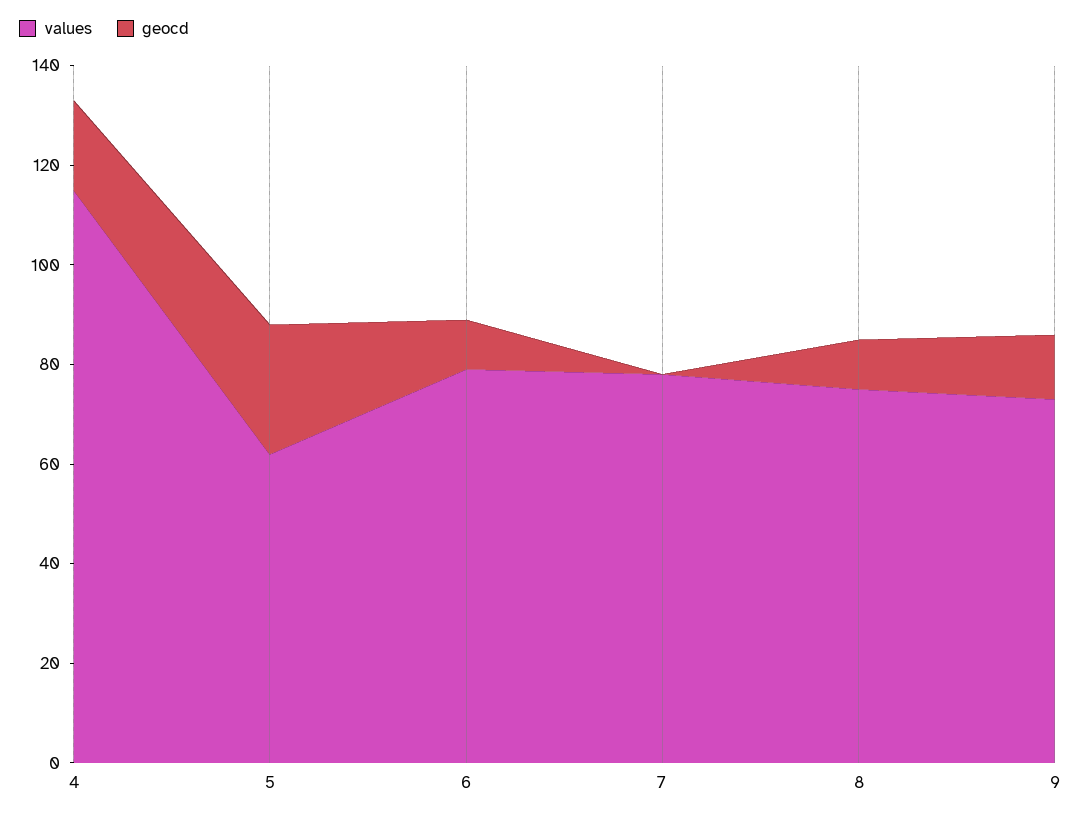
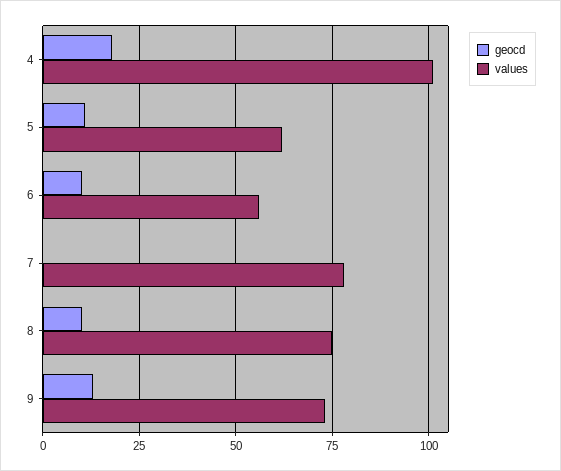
  {
    "values": {
-     "4": 115,
+     "4": 100,
      "5": 60,
-     "6": 80,
+     "6": 55,
      "7": 80,
      "8": 75,
      "9": 75
    },
    "geocd": {
      "4": 20,
-     "5": 25,
+     "5": 10,
      "6": 10,
      "7": 0,
      "8": 10,
      "9": 15
    }
  }

